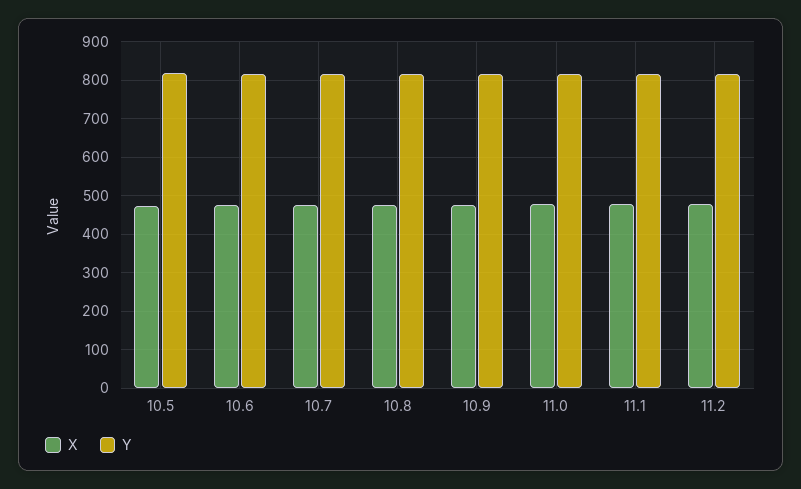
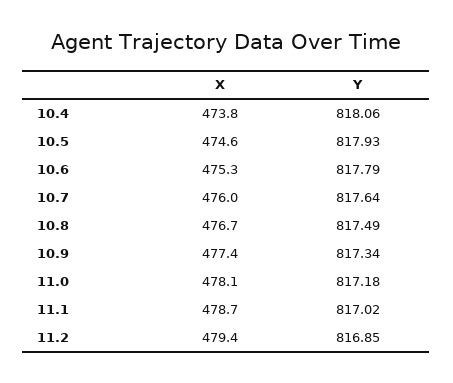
  {
    "X": {
      "10.5": 474.6,
      "10.6": 475.3,
      "10.7": 476,
      "10.8": 476.7,
      "10.9": 477.4,
      "11.0": 478.1,
      "11.1": 478.7,
-     "11.2": 479.4
+     "11.2": 479.4,
+     "10.4": 473.8
    },
    "Y": {
      "10.5": 817.93,
      "10.6": 817.79,
      "10.7": 817.64,
      "10.8": 817.49,
      "10.9": 817.34,
      "11.0": 817.18,
      "11.1": 817.02,
-     "11.2": 816.85
+     "11.2": 816.85,
+     "10.4": 818.06
    }
  }

